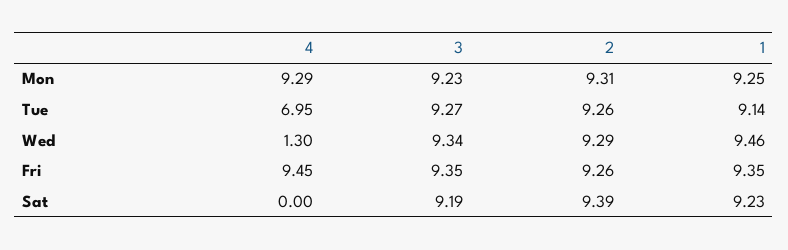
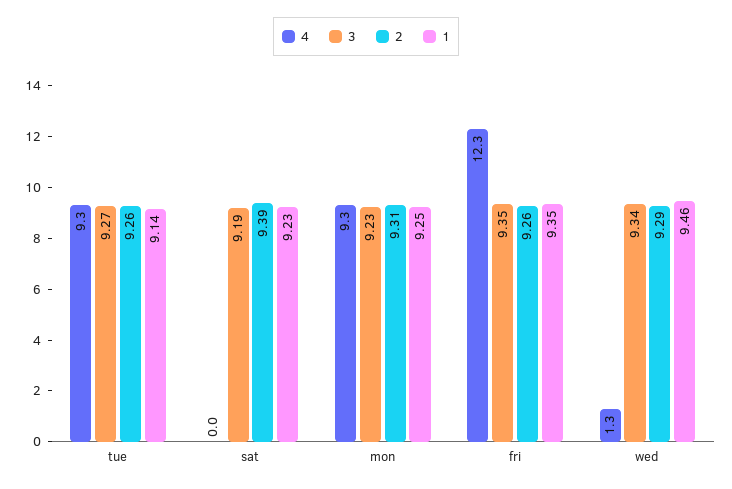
  {
    "4": {
      "Mon": 9.29,
-     "Tue": 6.95,
+     "Tue": 9.3,
      "Wed": 1.3,
-     "Fri": 9.45,
+     "Fri": 12.3,
      "Sat": 0
    },
    "3": {
      "Mon": 9.23,
      "Tue": 9.27,
      "Wed": 9.34,
      "Fri": 9.35,
      "Sat": 9.19
    },
    "2": {
      "Mon": 9.31,
      "Tue": 9.26,
      "Wed": 9.29,
      "Fri": 9.26,
      "Sat": 9.39
    },
    "1": {
      "Mon": 9.25,
      "Tue": 9.14,
      "Wed": 9.46,
      "Fri": 9.35,
      "Sat": 9.23
    }
  }

